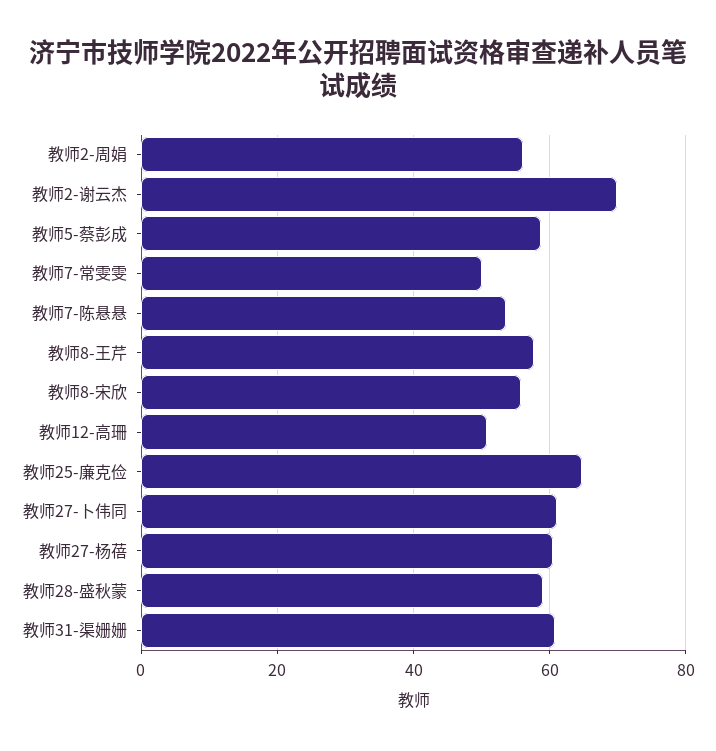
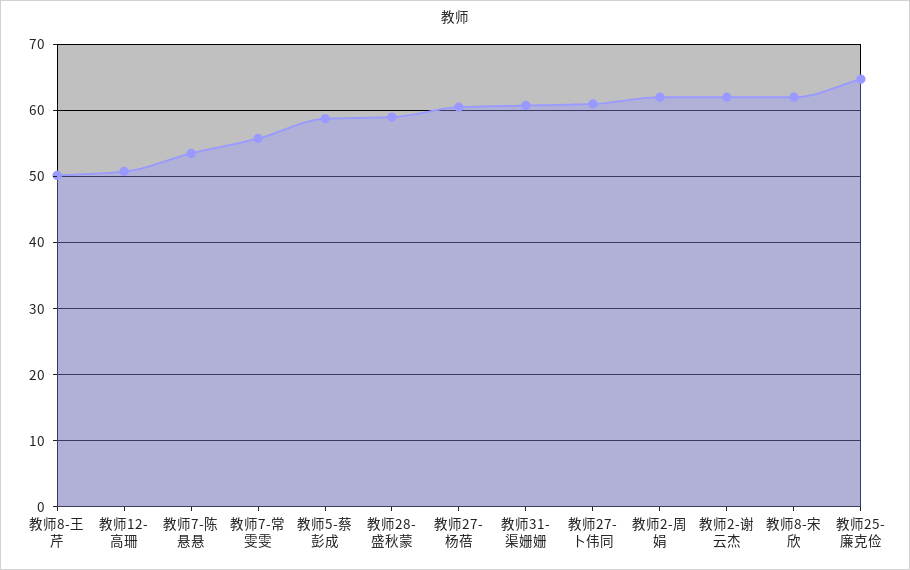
  {
-   "教师2-周娟": 56,
+   "教师2-周娟": 62,
-   "教师2-谢云杰": 70,
+   "教师2-谢云杰": 62,
    "教师5-蔡彭成": 59,
-   "教师7-常雯雯": 50,
+   "教师7-常雯雯": 56,
    "教师7-陈悬悬": 54,
-   "教师8-王芹": 58,
+   "教师8-王芹": 50,
-   "教师8-宋欣": 56,
+   "教师8-宋欣": 62,
    "教师12-高珊": 51,
    "教师25-廉克俭": 65,
    "教师27-卜伟同": 61,
    "教师27-杨蓓": 61,
    "教师28-盛秋蒙": 59,
    "教师31-渠姗姗": 61
  }

